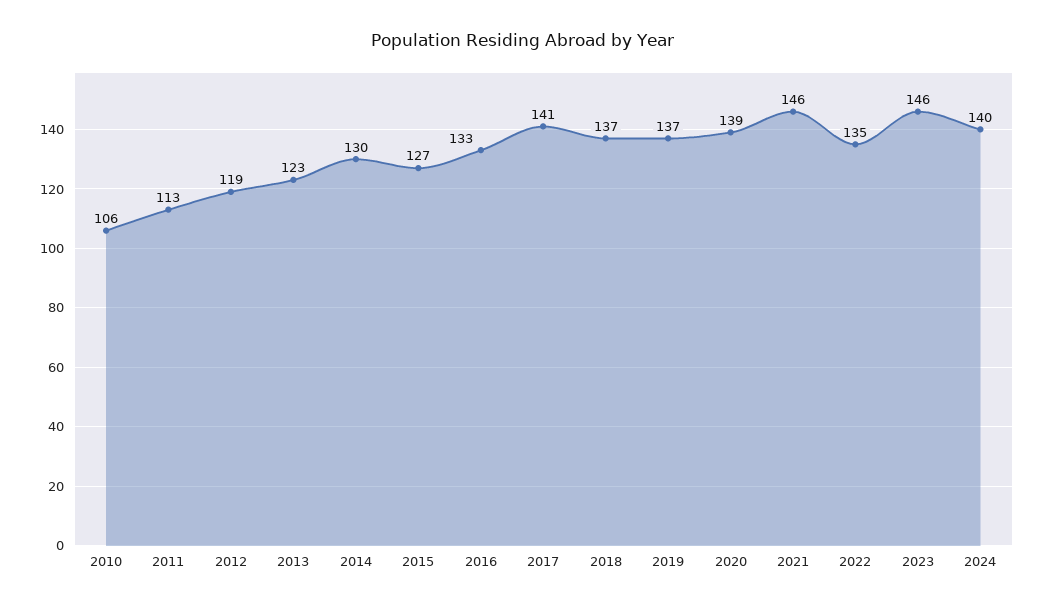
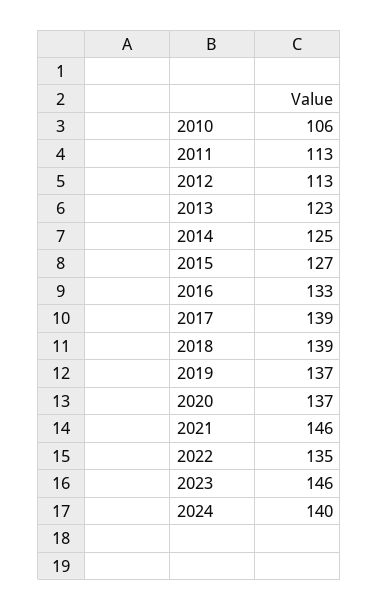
  {
    "2010": 106,
    "2011": 113,
-   "2012": 119,
+   "2012": 113,
    "2013": 123,
-   "2014": 130,
+   "2014": 125,
    "2015": 127,
    "2016": 133,
-   "2017": 141,
+   "2017": 139,
-   "2018": 137,
+   "2018": 139,
    "2019": 137,
-   "2020": 139,
+   "2020": 137,
    "2021": 146,
    "2022": 135,
    "2023": 146,
    "2024": 140
  }

